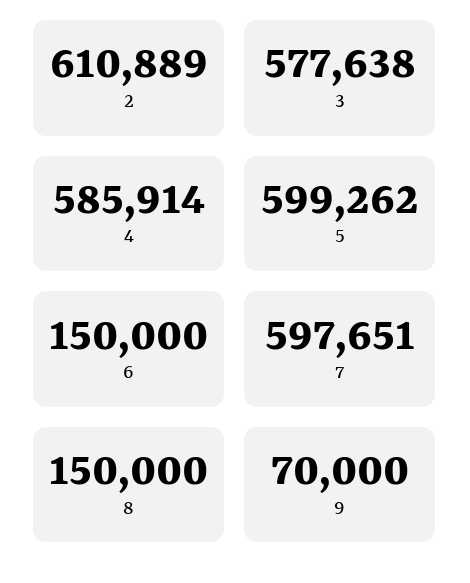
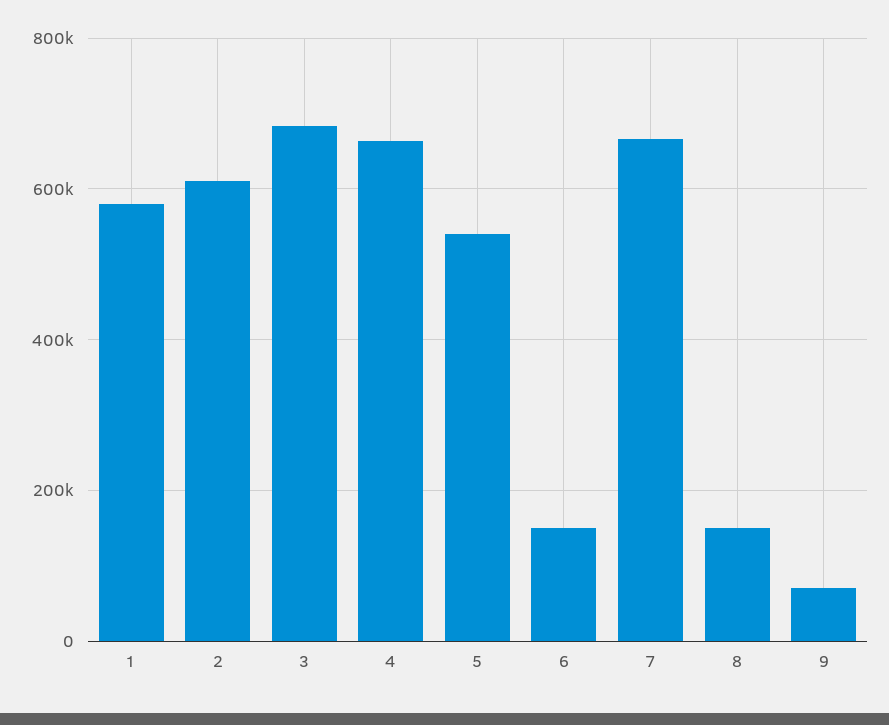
  {
    "2": 610889,
-   "3": 577638,
+   "3": 680000,
-   "4": 585914,
+   "4": 660000,
-   "5": 599262,
+   "5": 540000,
    "6": 150000,
-   "7": 597651,
+   "7": 660000,
    "8": 150000,
-   "9": 70000
+   "9": 70000,
+   "1": 580000
  }

